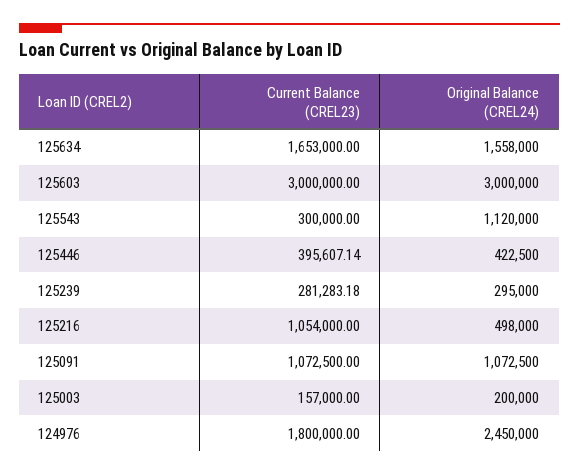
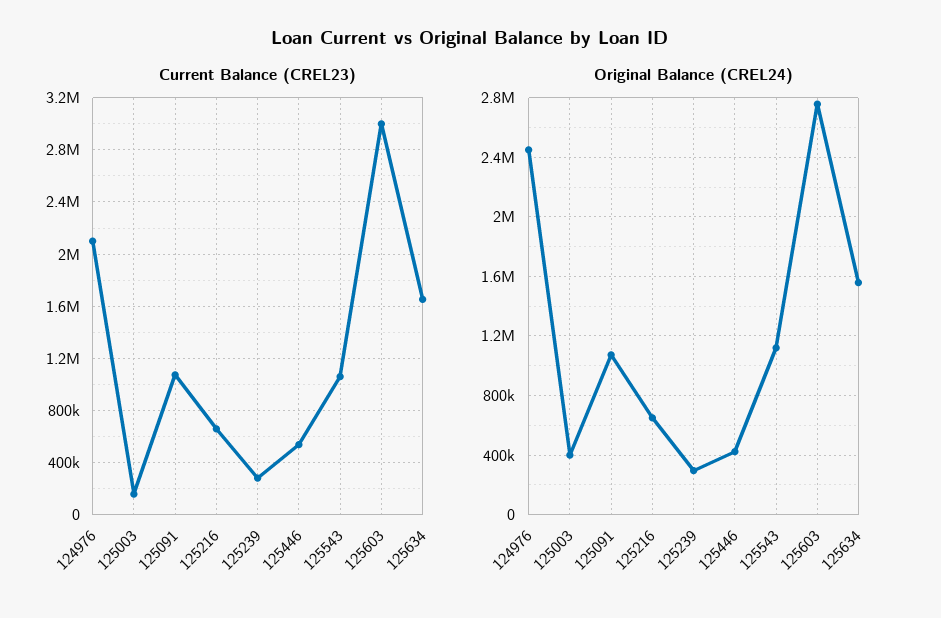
  {
    "Current Balance (CREL23)": {
      "125634": 1653000,
      "125603": 3000000,
-     "125543": 300000,
+     "125543": 1050000,
-     "125446": 395607.14,
+     "125446": 550000,
      "125239": 281283.18,
-     "125216": 1054000,
+     "125216": 650000,
      "125091": 1072500,
      "125003": 157000,
-     "124976": 1800000
+     "124976": 2100000
    },
    "Original Balance (CREL24)": {
      "125634": 1558000,
-     "125603": 3000000,
+     "125603": 2750000,
      "125543": 1120000,
      "125446": 422500,
      "125239": 295000,
-     "125216": 498000,
+     "125216": 650000,
      "125091": 1072500,
-     "125003": 200000,
+     "125003": 400000,
      "124976": 2450000
    }
  }

